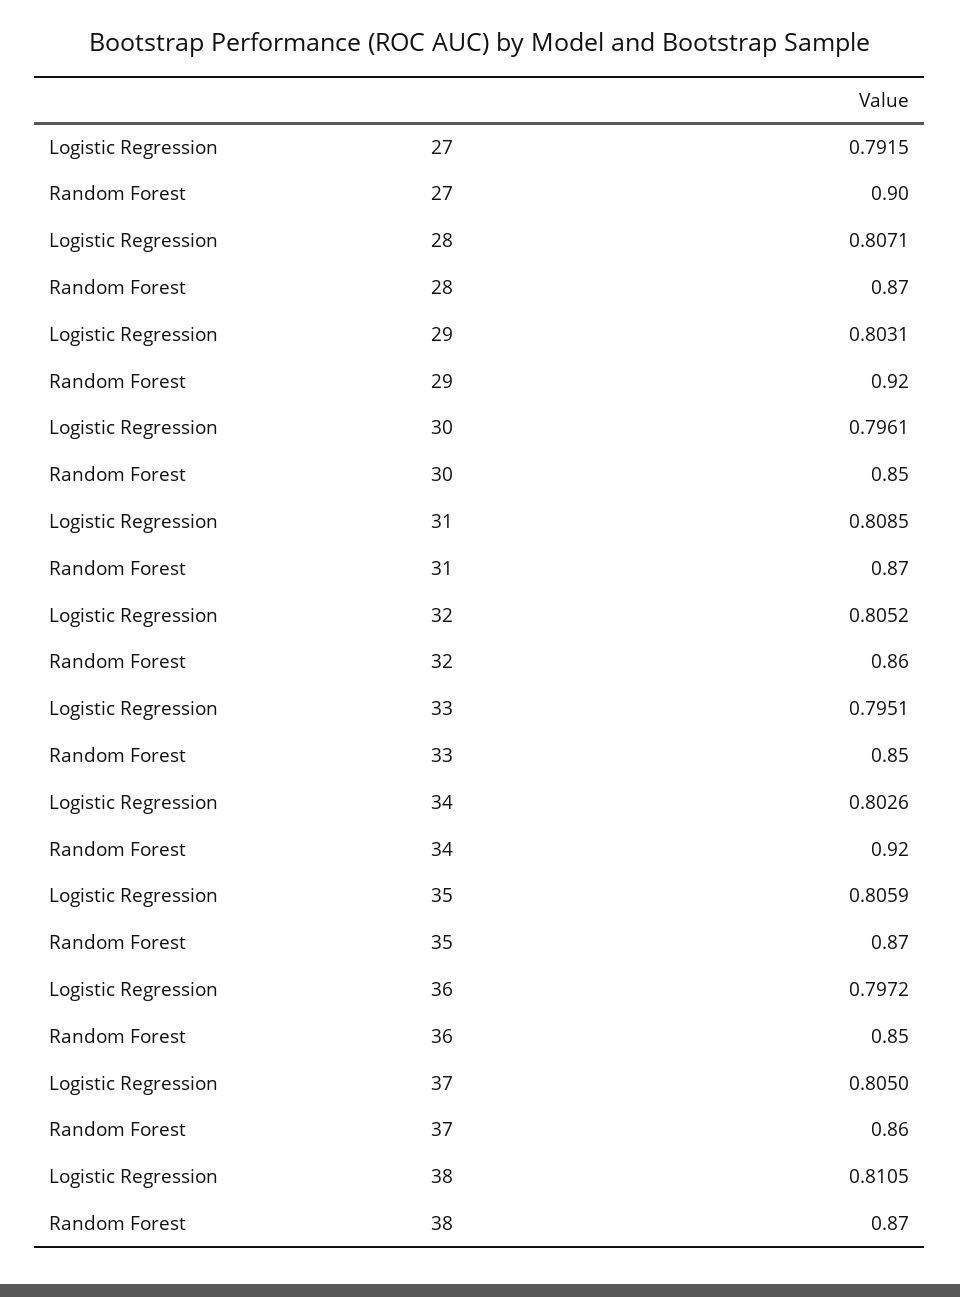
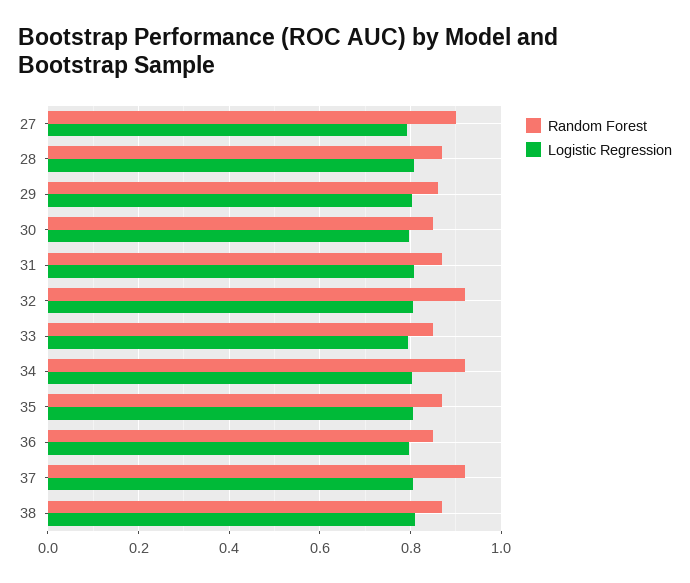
  {
    "Logistic Regression": {
      "27": 0.7915,
      "28": 0.8071,
      "29": 0.8031,
      "30": 0.7961,
      "31": 0.8085,
      "32": 0.8052,
      "33": 0.7951,
      "34": 0.8026,
      "35": 0.8059,
      "36": 0.7972,
      "37": 0.805,
      "38": 0.8105
    },
    "Random Forest": {
      "27": 0.9,
      "28": 0.87,
-     "29": 0.92,
+     "29": 0.86,
      "30": 0.85,
      "31": 0.87,
-     "32": 0.86,
+     "32": 0.92,
      "33": 0.85,
      "34": 0.92,
      "35": 0.87,
      "36": 0.85,
-     "37": 0.86,
+     "37": 0.92,
      "38": 0.87
    }
  }

